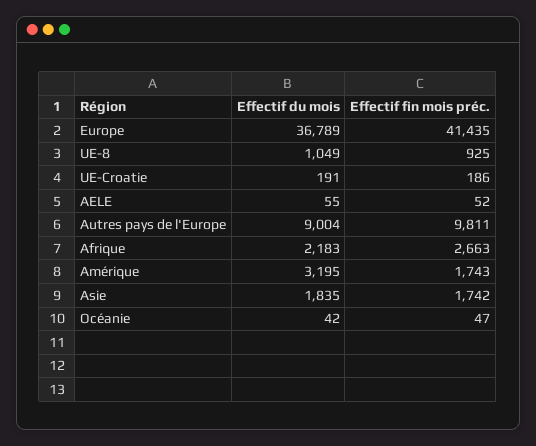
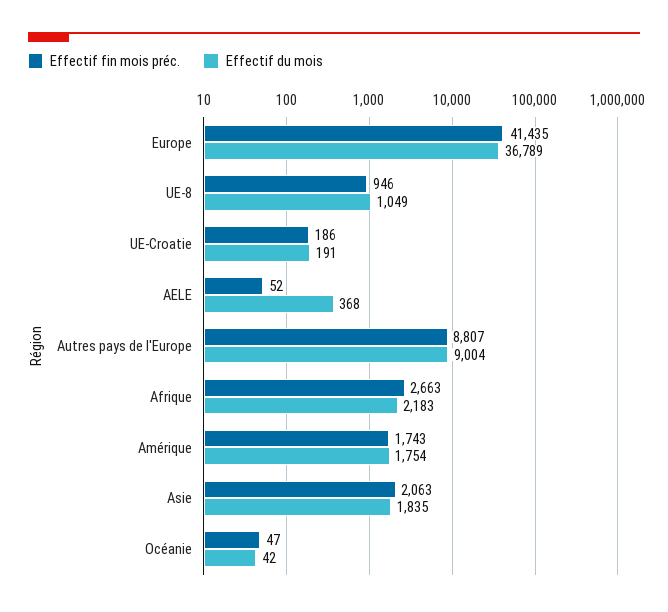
  {
    "Effectif du mois": {
      "Europe": 36789,
      "UE-8": 1049,
      "UE-Croatie": 191,
-     "AELE": 55,
+     "AELE": 368,
      "Autres pays de l'Europe": 9004,
      "Afrique": 2183,
-     "Amérique": 3195,
+     "Amérique": 1754,
      "Asie": 1835,
      "Océanie": 42
    },
    "Effectif fin mois préc.": {
      "Europe": 41435,
-     "UE-8": 925,
+     "UE-8": 946,
      "UE-Croatie": 186,
      "AELE": 52,
-     "Autres pays de l'Europe": 9811,
+     "Autres pays de l'Europe": 8807,
      "Afrique": 2663,
      "Amérique": 1743,
-     "Asie": 1742,
+     "Asie": 2063,
      "Océanie": 47
    }
  }

